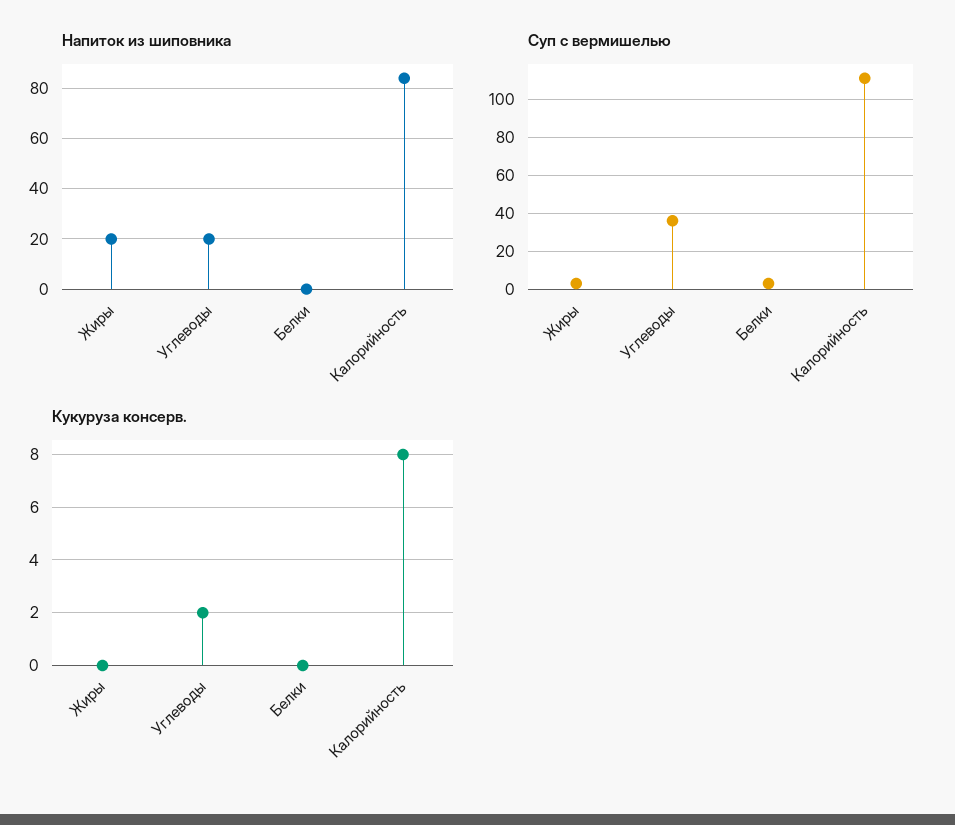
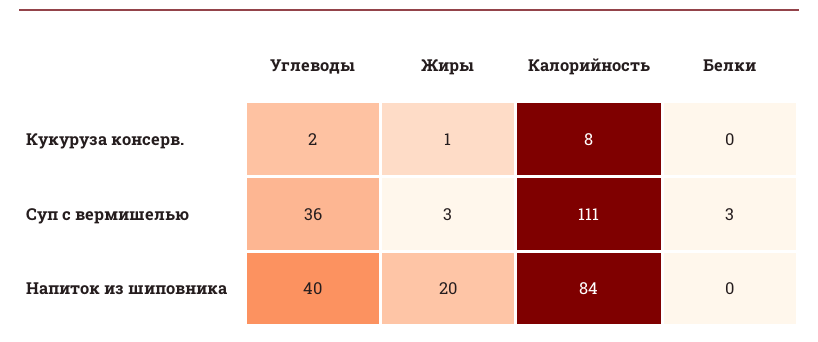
  {
    "Напиток из шиповника": {
      "Жиры": 20,
-     "Углеводы": 20,
+     "Углеводы": 40,
      "Белки": 0,
      "Калорийность": 84
    },
    "Суп с вермишелью": {
      "Жиры": 3,
      "Углеводы": 36,
      "Белки": 3,
      "Калорийность": 111
    },
    "Кукуруза консерв.": {
-     "Жиры": 0,
+     "Жиры": 1,
      "Углеводы": 2,
      "Белки": 0,
      "Калорийность": 8
    }
  }

